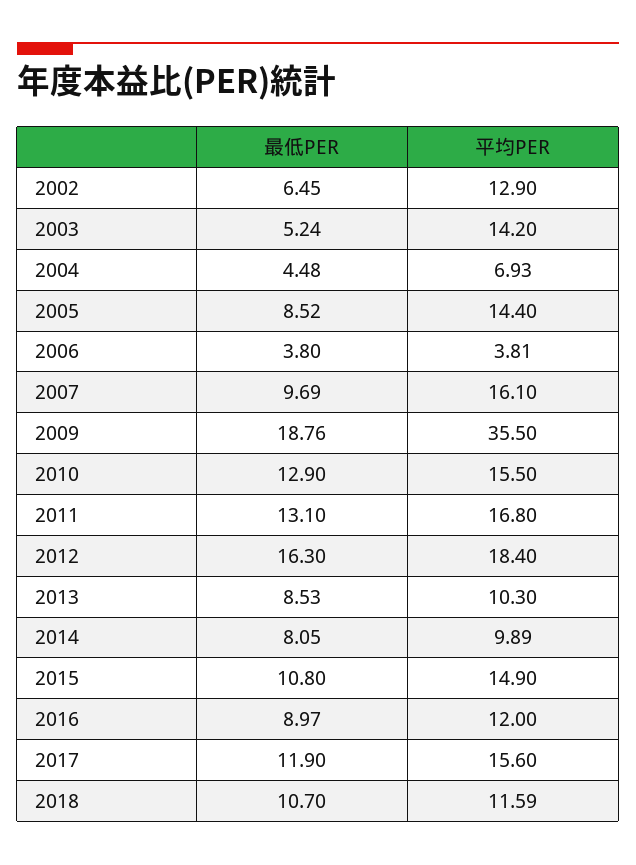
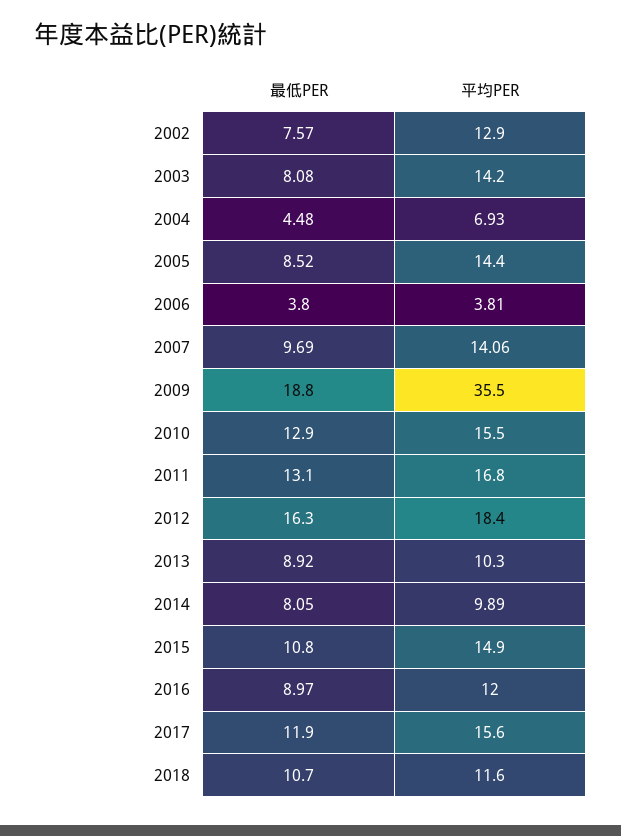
  {
    "最低PER": {
-     "2002": 6.45,
+     "2002": 7.57,
-     "2003": 5.24,
+     "2003": 8.08,
      "2004": 4.48,
      "2005": 8.52,
      "2006": 3.8,
      "2007": 9.69,
-     "2009": 18.76,
+     "2009": 18.8,
      "2010": 12.9,
      "2011": 13.1,
      "2012": 16.3,
-     "2013": 8.53,
+     "2013": 8.92,
      "2014": 8.05,
      "2015": 10.8,
      "2016": 8.97,
      "2017": 11.9,
      "2018": 10.7
    },
    "平均PER": {
      "2002": 12.9,
      "2003": 14.2,
      "2004": 6.93,
      "2005": 14.4,
      "2006": 3.81,
-     "2007": 16.1,
+     "2007": 14.06,
      "2009": 35.5,
      "2010": 15.5,
      "2011": 16.8,
      "2012": 18.4,
      "2013": 10.3,
      "2014": 9.89,
      "2015": 14.9,
      "2016": 12,
      "2017": 15.6,
-     "2018": 11.59
+     "2018": 11.6
    }
  }

